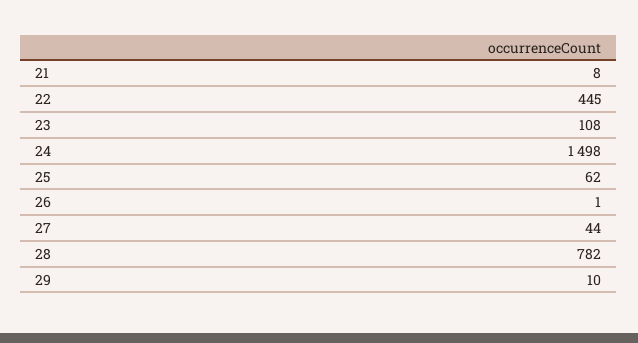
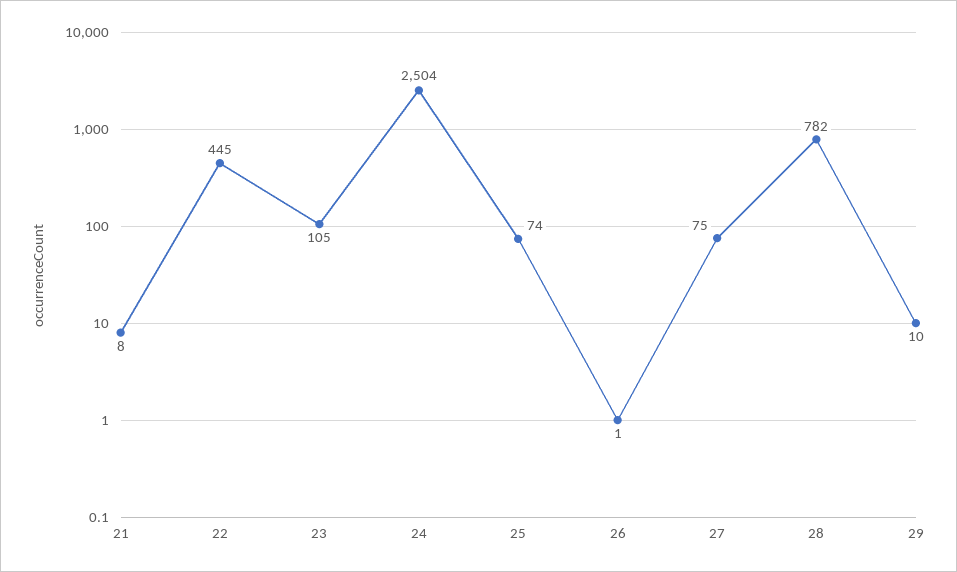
  {
    "21": 8,
    "22": 445,
-   "23": 108,
+   "23": 105,
-   "24": 1498,
+   "24": 2504,
-   "25": 62,
+   "25": 74,
    "26": 1,
-   "27": 44,
+   "27": 75,
    "28": 782,
    "29": 10
  }

